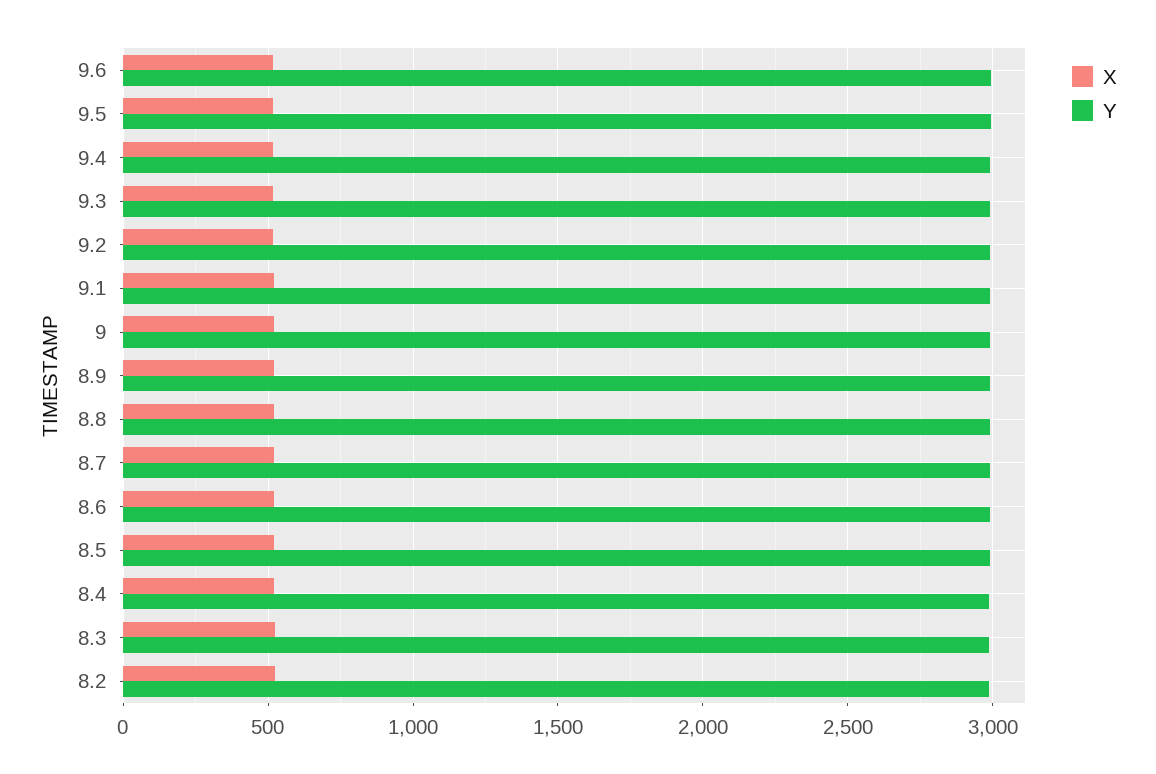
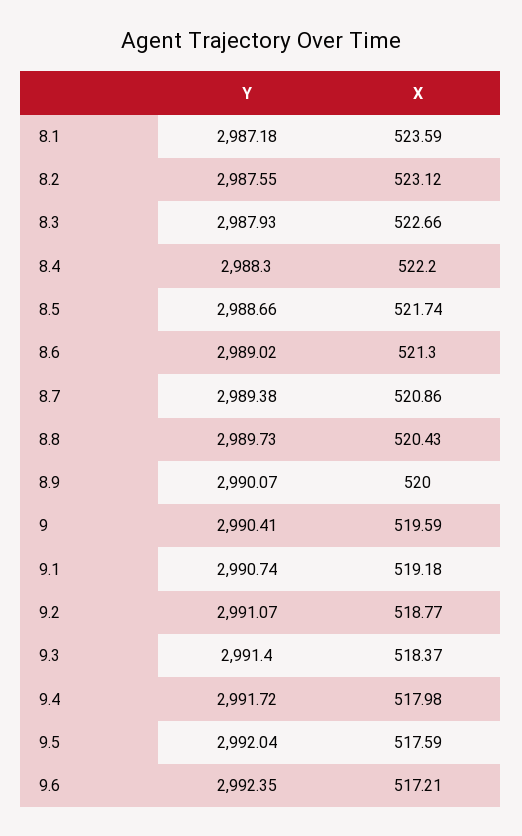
  {
    "X": {
      "9.6": 517.21,
      "9.5": 517.59,
      "9.4": 517.98,
      "9.3": 518.37,
      "9.2": 518.77,
      "9.1": 519.18,
      "9": 519.59,
      "8.9": 520,
      "8.8": 520.43,
      "8.7": 520.86,
      "8.6": 521.3,
      "8.5": 521.74,
      "8.4": 522.2,
      "8.3": 522.66,
-     "8.2": 523.12
+     "8.2": 523.12,
+     "8.1": 523.59
    },
    "Y": {
      "9.6": 2992.35,
      "9.5": 2992.04,
      "9.4": 2991.72,
      "9.3": 2991.4,
      "9.2": 2991.07,
      "9.1": 2990.74,
      "9": 2990.41,
      "8.9": 2990.07,
      "8.8": 2989.73,
      "8.7": 2989.38,
      "8.6": 2989.02,
      "8.5": 2988.66,
      "8.4": 2988.3,
      "8.3": 2987.93,
-     "8.2": 2987.55
+     "8.2": 2987.55,
+     "8.1": 2987.18
    }
  }

